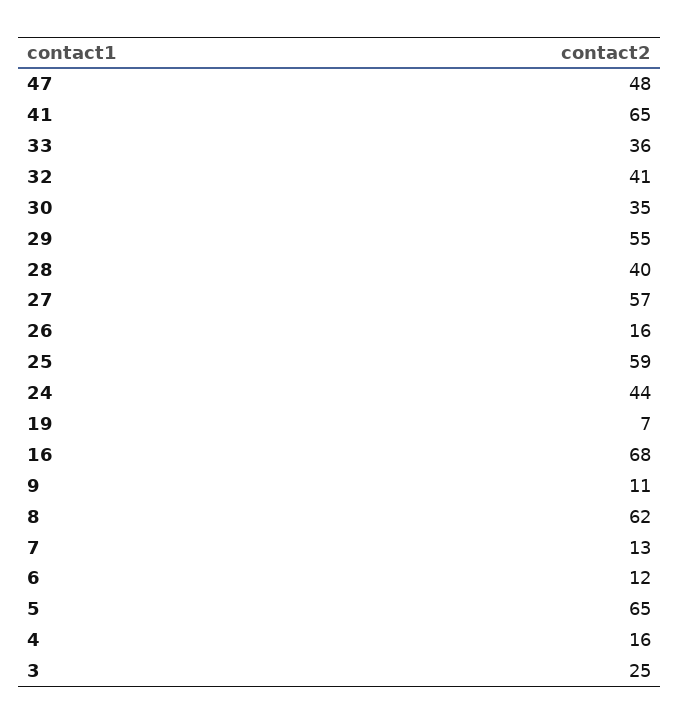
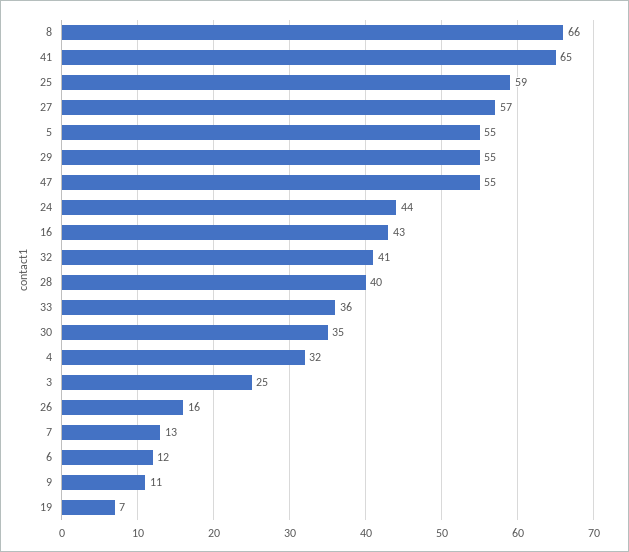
  {
-   "47": 48,
+   "47": 55,
    "41": 65,
    "33": 36,
    "32": 41,
    "30": 35,
    "29": 55,
    "28": 40,
    "27": 57,
    "26": 16,
    "25": 59,
    "24": 44,
    "19": 7,
-   "16": 68,
+   "16": 43,
    "9": 11,
-   "8": 62,
+   "8": 66,
    "7": 13,
    "6": 12,
-   "5": 65,
+   "5": 55,
-   "4": 16,
+   "4": 32,
    "3": 25
  }

